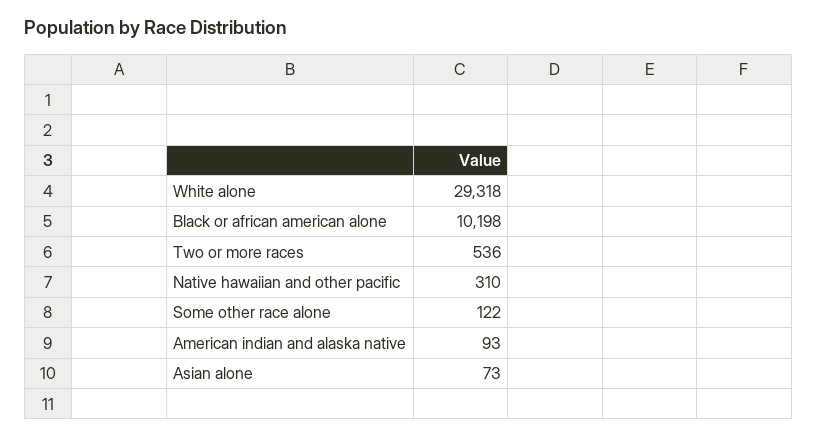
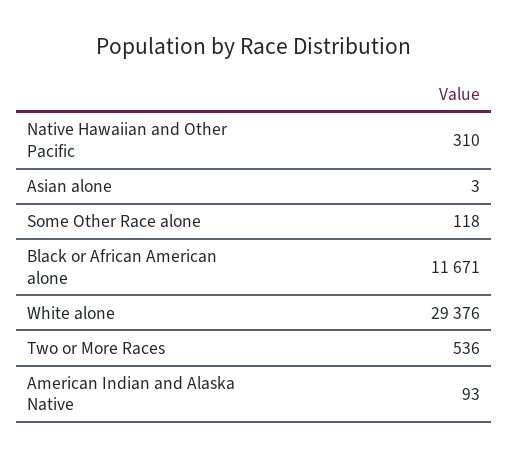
  {
-   "White alone": 29318,
+   "White alone": 29376,
-   "Black or african american alone": 10198,
+   "Black or african american alone": 11671,
    "Two or more races": 536,
    "Native hawaiian and other pacific": 310,
-   "Some other race alone": 122,
+   "Some other race alone": 118,
    "American indian and alaska native": 93,
-   "Asian alone": 73
+   "Asian alone": 3
  }

